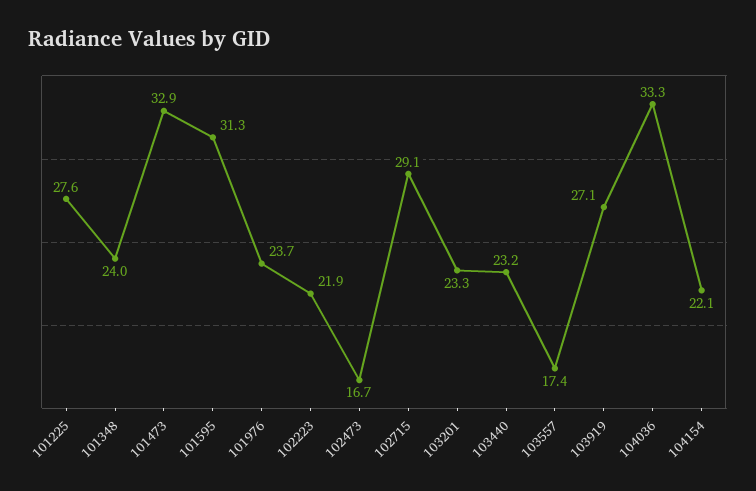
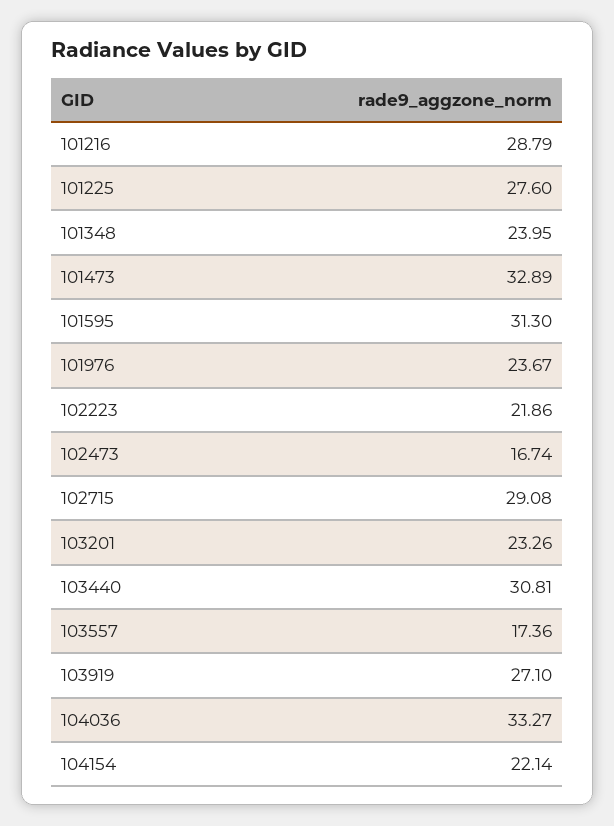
  {
    "101225": 27.6,
    "101348": 23.95,
    "101473": 32.89,
    "101595": 31.3,
    "101976": 23.67,
    "102223": 21.86,
    "102473": 16.74,
    "102715": 29.08,
    "103201": 23.26,
-   "103440": 23.2,
+   "103440": 30.81,
    "103557": 17.36,
    "103919": 27.1,
    "104036": 33.27,
-   "104154": 22.14
+   "104154": 22.14,
+   "101216": 28.79
  }

